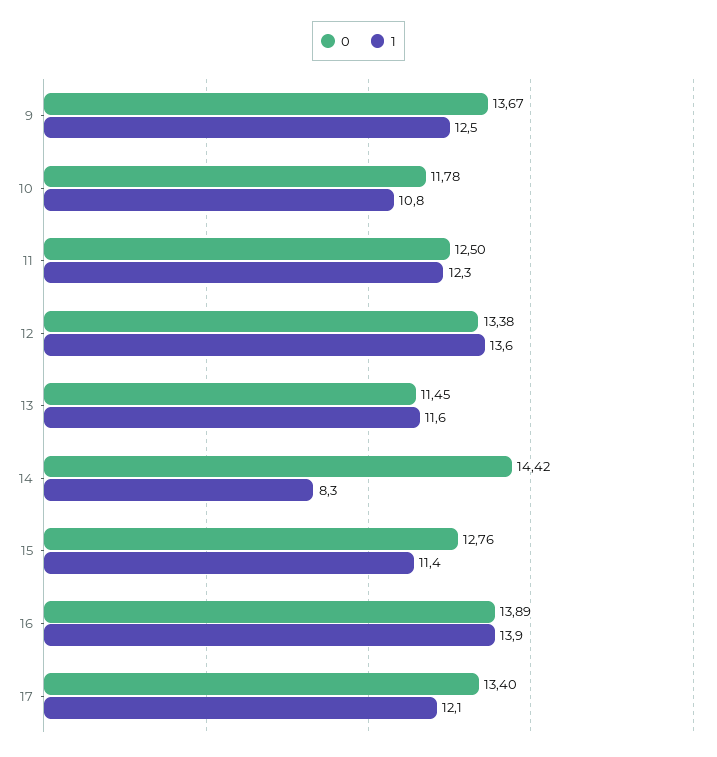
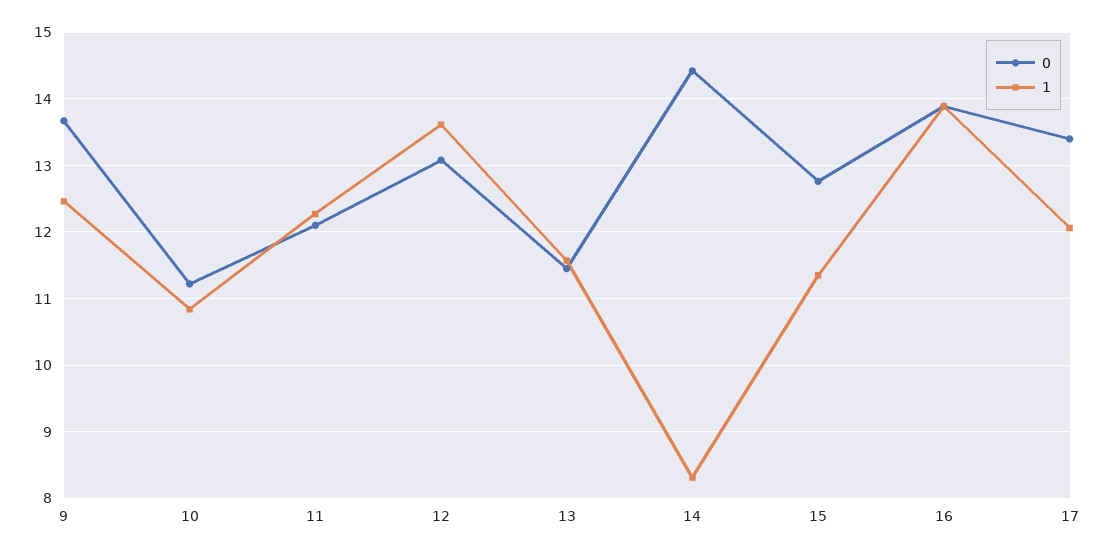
  {
    "0": {
      "9": 13.67,
-     "10": 11.78,
+     "10": 11.2,
-     "11": 12.5,
+     "11": 12.1,
-     "12": 13.38,
+     "12": 13.1,
      "13": 11.45,
      "14": 14.42,
      "15": 12.76,
      "16": 13.89,
      "17": 13.4
    },
    "1": {
      "9": 12.5,
      "10": 10.8,
      "11": 12.3,
      "12": 13.6,
      "13": 11.6,
      "14": 8.3,
      "15": 11.4,
      "16": 13.9,
      "17": 12.1
    }
  }

